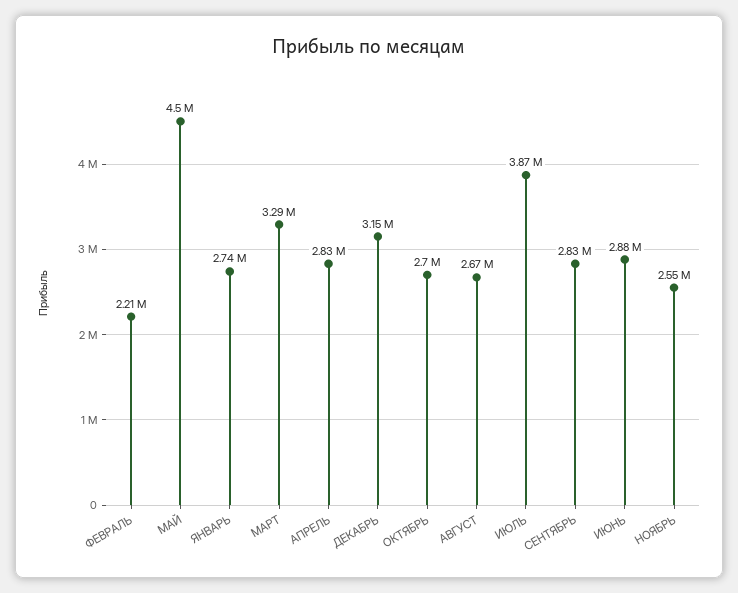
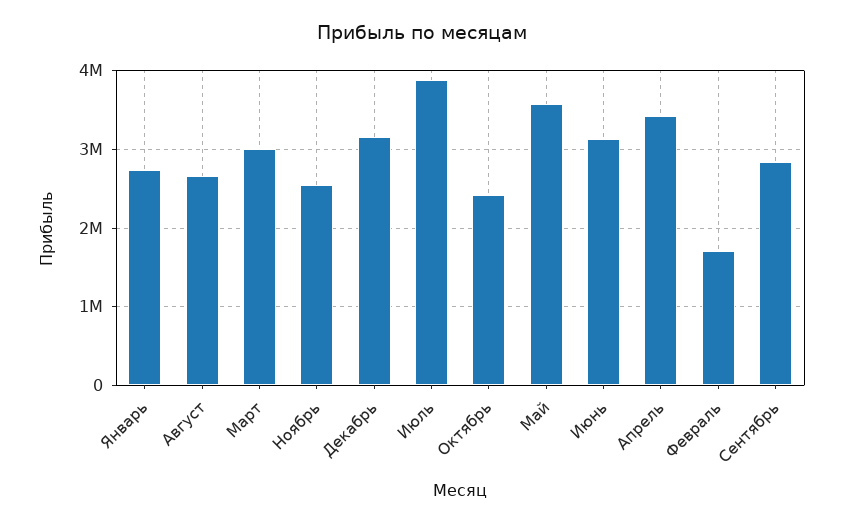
  {
-   "ФЕВРАЛЬ": 2210000,
+   "ФЕВРАЛЬ": 1700000,
-   "МАЙ": 4500000,
+   "МАЙ": 3600000,
    "ЯНВАРЬ": 2740000,
-   "МАРТ": 3290000,
+   "МАРТ": 3000000,
-   "АПРЕЛЬ": 2830000,
+   "АПРЕЛЬ": 3400000,
    "ДЕКАБРЬ": 3150000,
-   "ОКТЯБРЬ": 2700000,
+   "ОКТЯБРЬ": 2400000,
    "АВГУСТ": 2670000,
    "ИЮЛЬ": 3870000,
    "СЕНТЯБРЬ": 2830000,
-   "ИЮНЬ": 2880000,
+   "ИЮНЬ": 3100000,
    "НОЯБРЬ": 2550000
  }

